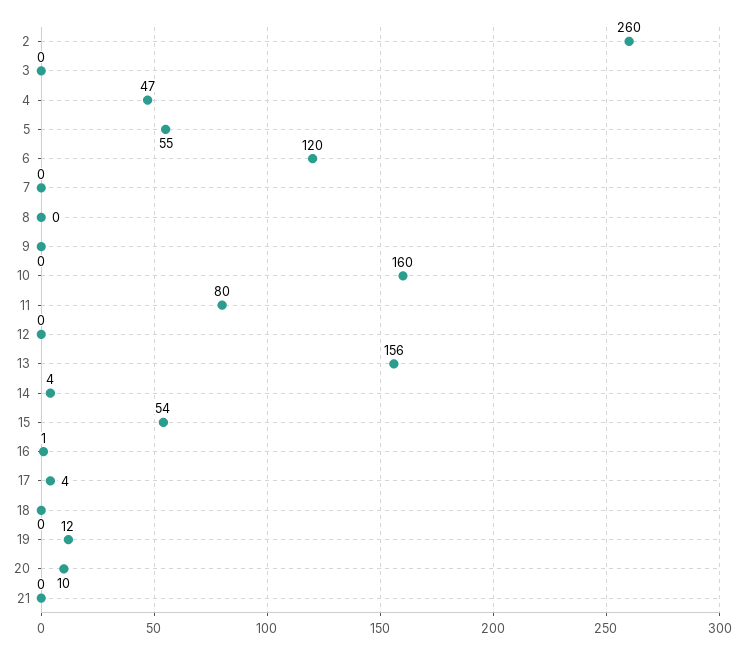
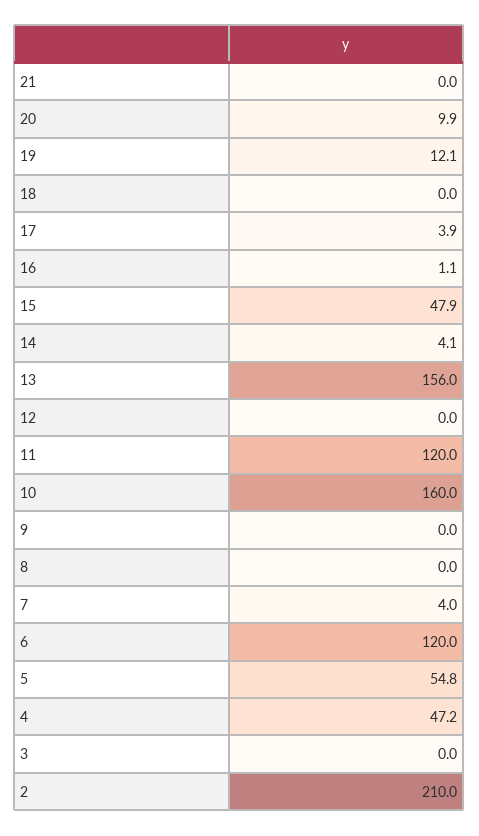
  {
-   "2": 260,
+   "2": 210,
    "3": 0,
    "4": 47.2,
    "5": 54.8,
    "6": 120,
-   "7": 0,
+   "7": 4,
    "8": 0,
    "9": 0,
    "10": 160,
-   "11": 80,
+   "11": 120,
    "12": 0,
    "13": 156,
    "14": 4.1,
-   "15": 54,
+   "15": 47.9,
    "16": 1.1,
    "17": 3.9,
    "18": 0,
    "19": 12.1,
    "20": 9.9,
    "21": 0
  }

